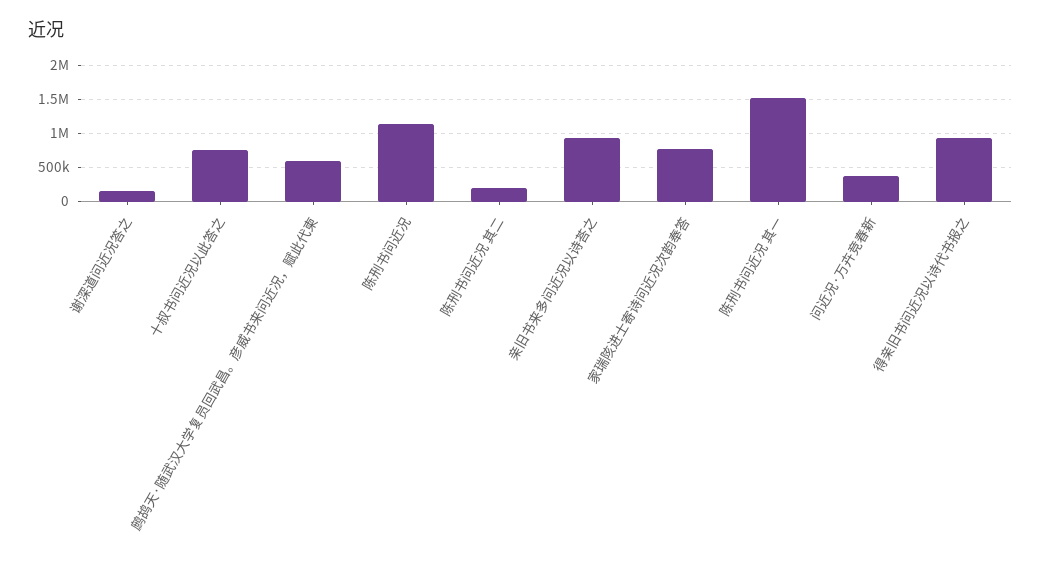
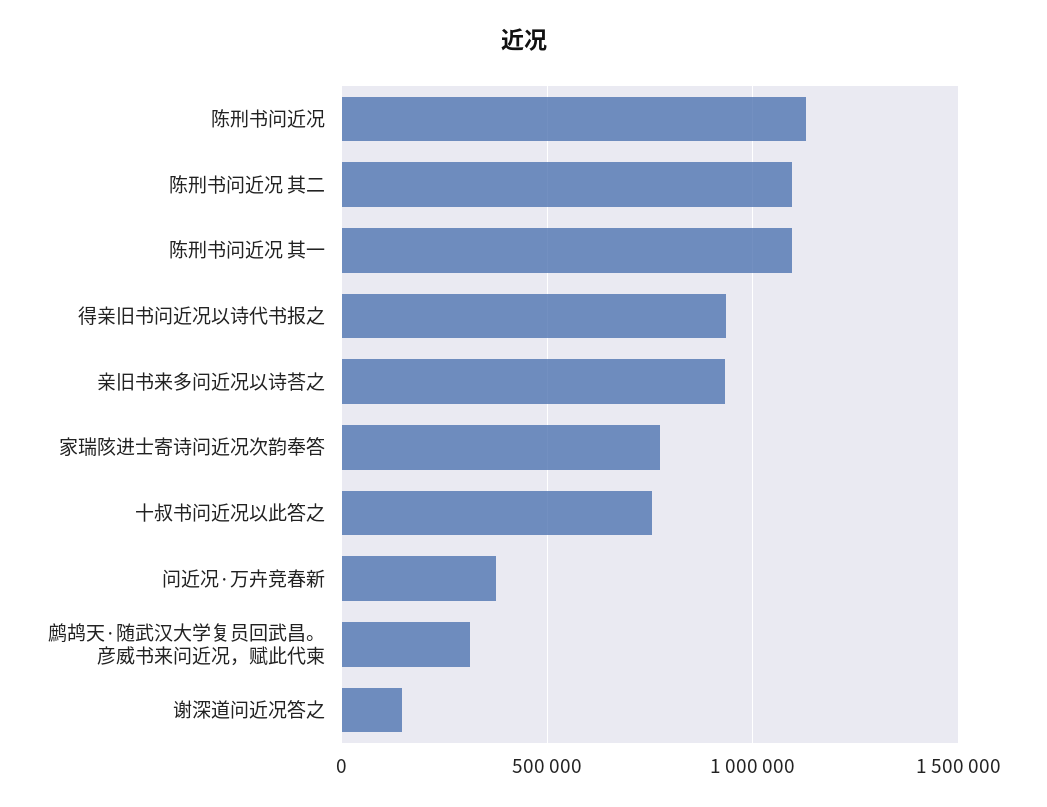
  {
    "谢深道问近况答之": 150000,
    "十叔书问近况以此答之": 750000,
-   "鹧鸪天·随武汉大学复员回武昌。彦威书来问近况，赋此代柬": 600000,
+   "鹧鸪天·随武汉大学复员回武昌。彦威书来问近况，赋此代柬": 300000,
    "陈刑书问近况": 1150000,
-   "陈刑书问近况 其二": 200000,
+   "陈刑书问近况 其二": 1100000,
    "亲旧书来多问近况以诗荅之": 950000,
    "家瑞陔进士寄诗问近况次韵奉答": 750000,
-   "陈刑书问近况 其一": 1500000,
+   "陈刑书问近况 其一": 1100000,
    "问近况·万卉竞春新": 400000,
    "得亲旧书问近况以诗代书报之": 950000
  }

